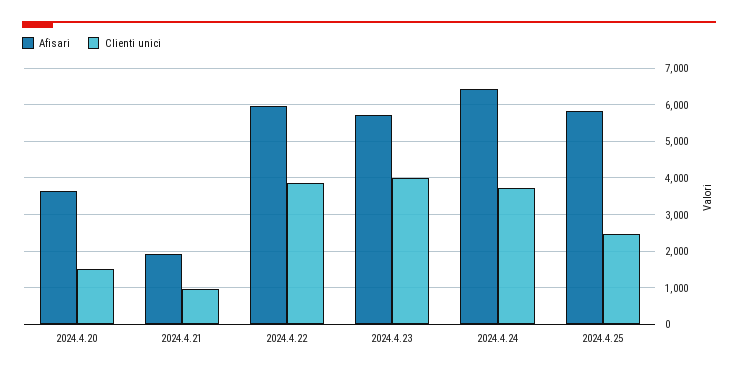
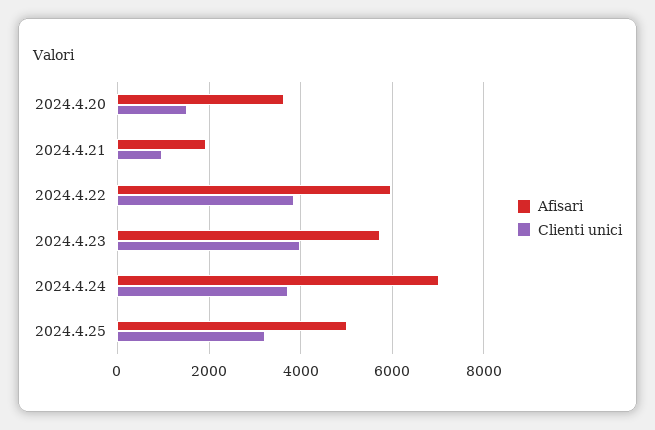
  {
    "Afisari": {
      "2024.4.20": 3600,
      "2024.4.21": 2000,
      "2024.4.22": 6000,
      "2024.4.23": 5800,
-     "2024.4.24": 6400,
+     "2024.4.24": 7000,
-     "2024.4.25": 5800
+     "2024.4.25": 5000
    },
    "Clienti unici": {
      "2024.4.20": 1600,
      "2024.4.21": 1000,
      "2024.4.22": 3800,
      "2024.4.23": 4000,
      "2024.4.24": 3800,
-     "2024.4.25": 2400
+     "2024.4.25": 3200
    }
  }

